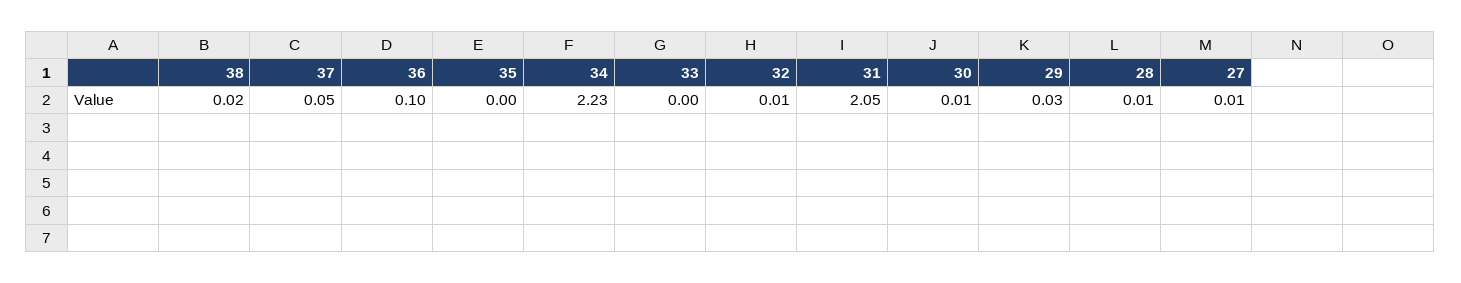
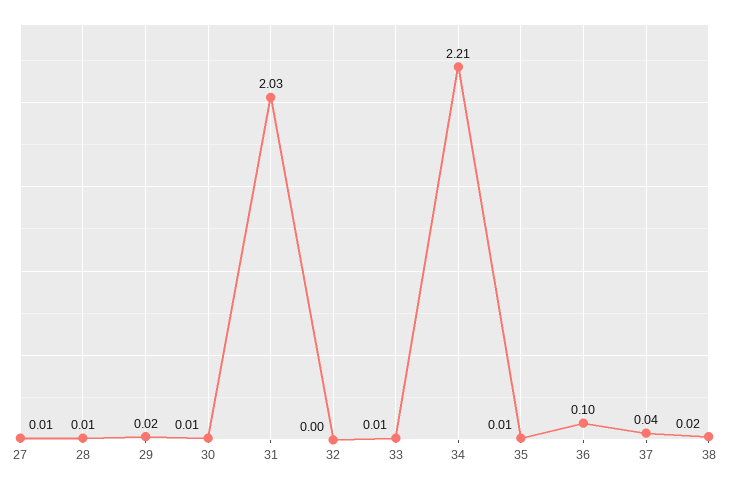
  {
    "38": 0.02,
-   "37": 0.05,
+   "37": 0.04,
    "36": 0.1,
-   "35": 0,
+   "35": 0.01,
-   "34": 2.23,
+   "34": 2.21,
-   "33": 0,
+   "33": 0.01,
-   "32": 0.01,
+   "32": 0,
-   "31": 2.05,
+   "31": 2.03,
    "30": 0.01,
-   "29": 0.03,
+   "29": 0.02,
    "28": 0.01,
    "27": 0.01
  }

